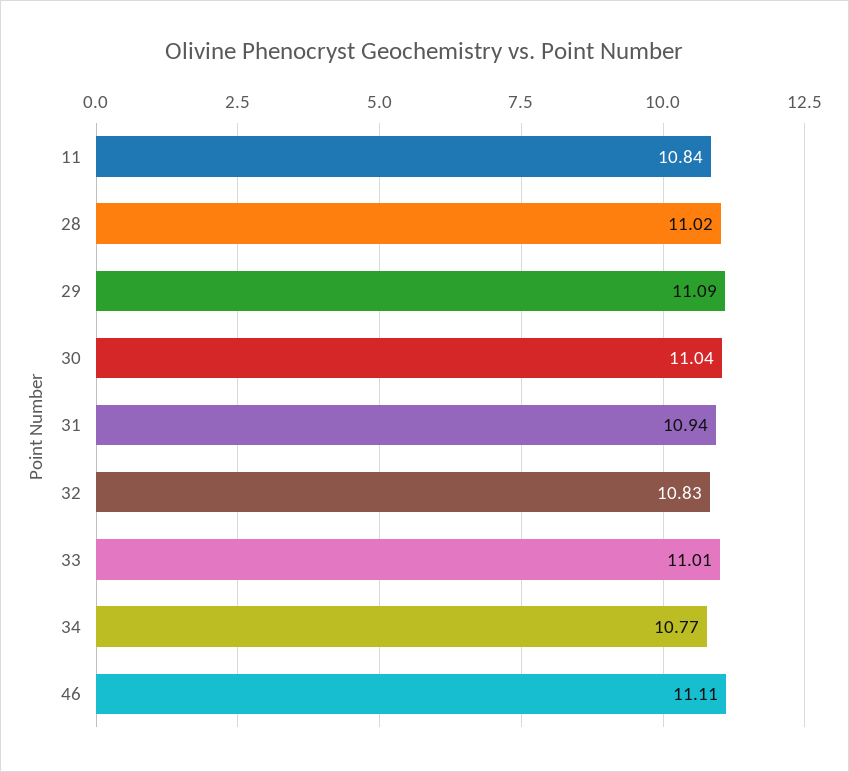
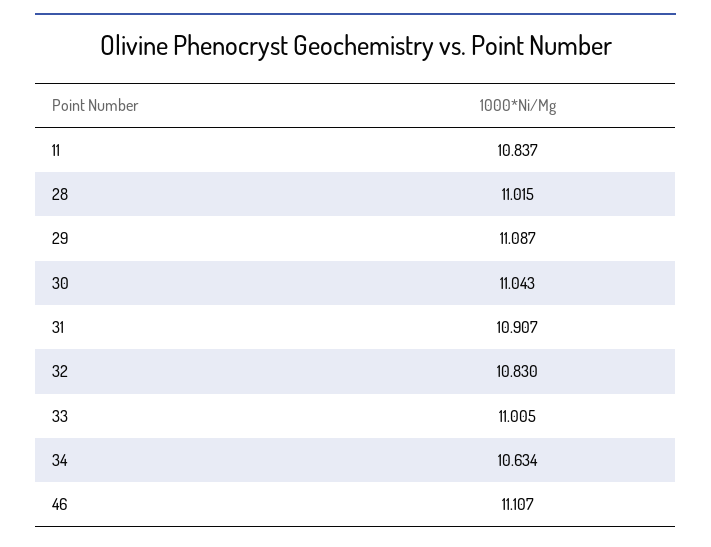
  {
    "11": 10.837,
    "28": 11.015,
    "29": 11.087,
    "30": 11.043,
-   "31": 10.94,
+   "31": 10.907,
    "32": 10.83,
    "33": 11.005,
-   "34": 10.77,
+   "34": 10.634,
    "46": 11.107
  }

